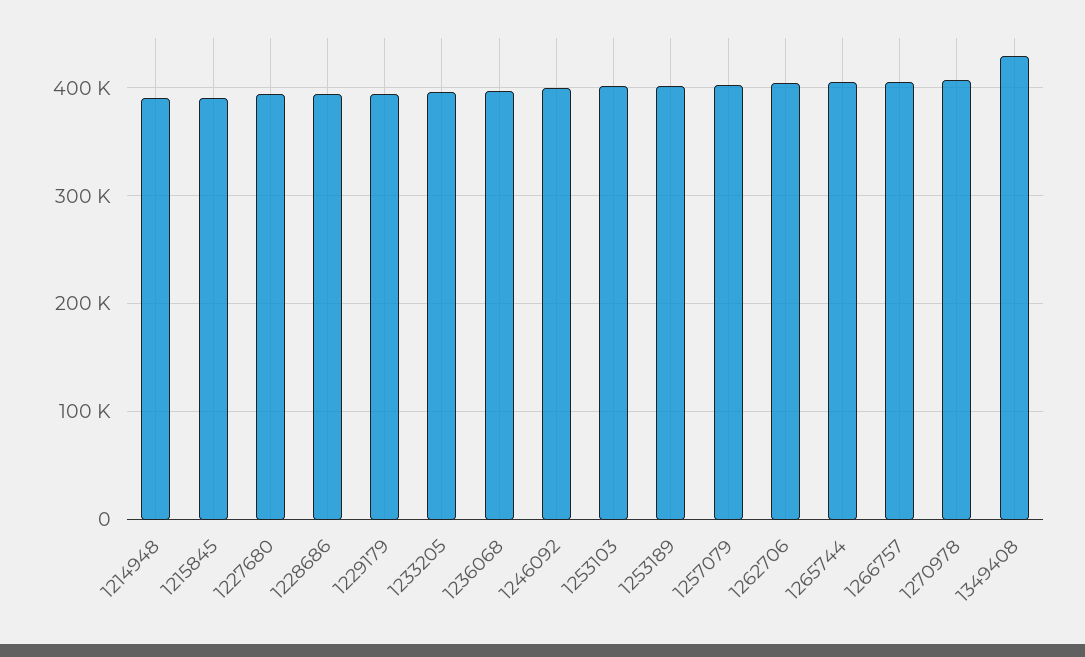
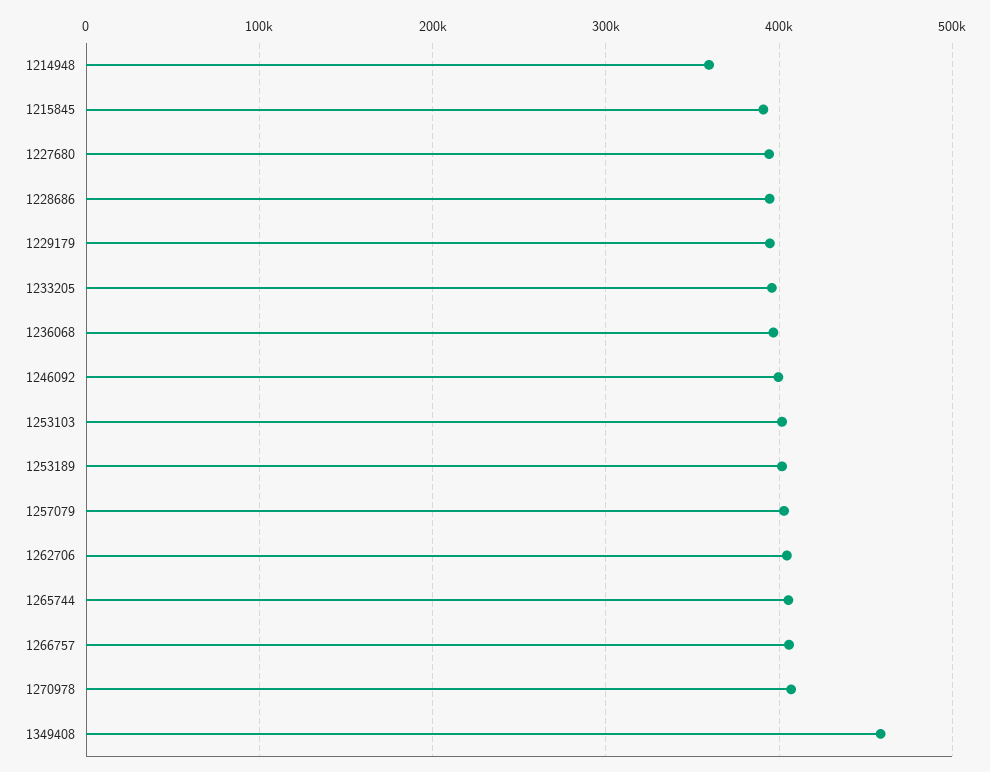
  {
-   "1214948": 390000,
+   "1214948": 360000,
    "1215845": 390000,
    "1227680": 390000,
    "1228686": 390000,
    "1229179": 390000,
    "1233205": 400000,
    "1236068": 400000,
    "1246092": 400000,
    "1253103": 400000,
    "1253189": 400000,
    "1257079": 400000,
    "1262706": 400000,
    "1265744": 410000,
    "1266757": 410000,
    "1270978": 410000,
-   "1349408": 430000
+   "1349408": 460000
  }

